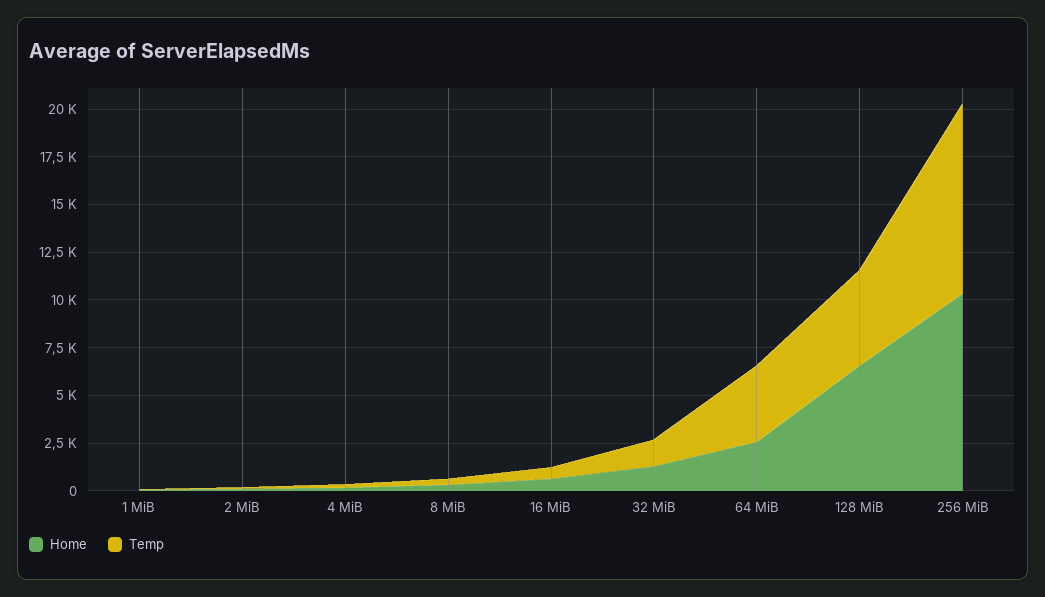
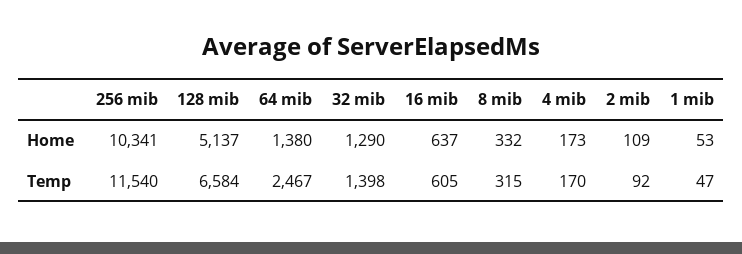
  {
    "Home": {
      "1 MiB": 53,
      "2 MiB": 109,
      "4 MiB": 173,
      "8 MiB": 332,
      "16 MiB": 637,
      "32 MiB": 1290,
-     "64 MiB": 2500,
+     "64 MiB": 1380,
-     "128 MiB": 6500,
+     "128 MiB": 5137,
      "256 MiB": 10341
    },
    "Temp": {
      "1 MiB": 47,
      "2 MiB": 92,
      "4 MiB": 170,
      "8 MiB": 315,
      "16 MiB": 605,
      "32 MiB": 1398,
-     "64 MiB": 4000,
+     "64 MiB": 2467,
-     "128 MiB": 5000,
+     "128 MiB": 6584,
-     "256 MiB": 10000
+     "256 MiB": 11540
    }
  }

